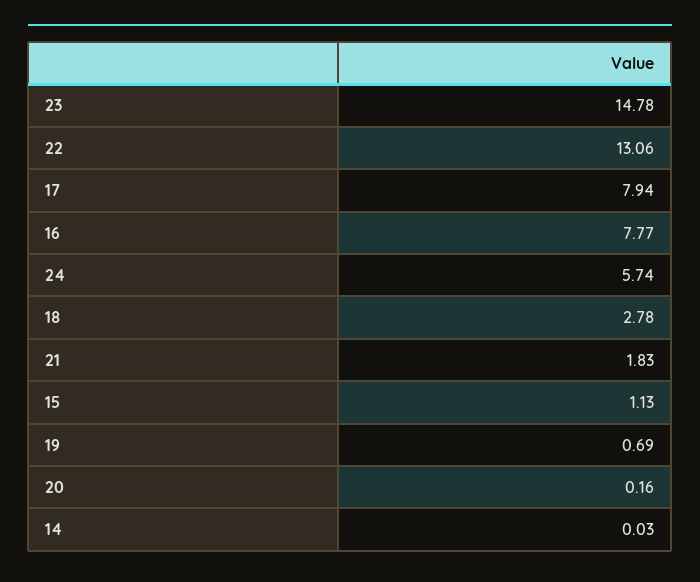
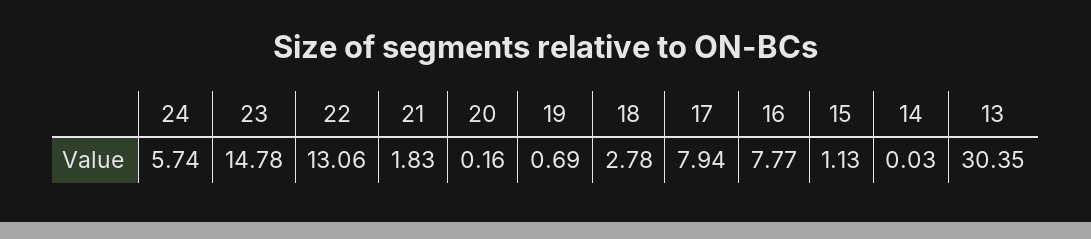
  {
    "23": 14.78,
    "22": 13.06,
    "17": 7.94,
    "16": 7.77,
    "24": 5.74,
    "18": 2.78,
    "21": 1.83,
    "15": 1.13,
    "19": 0.69,
    "20": 0.16,
-   "14": 0.03
+   "14": 0.03,
+   "13": 30.35
  }

